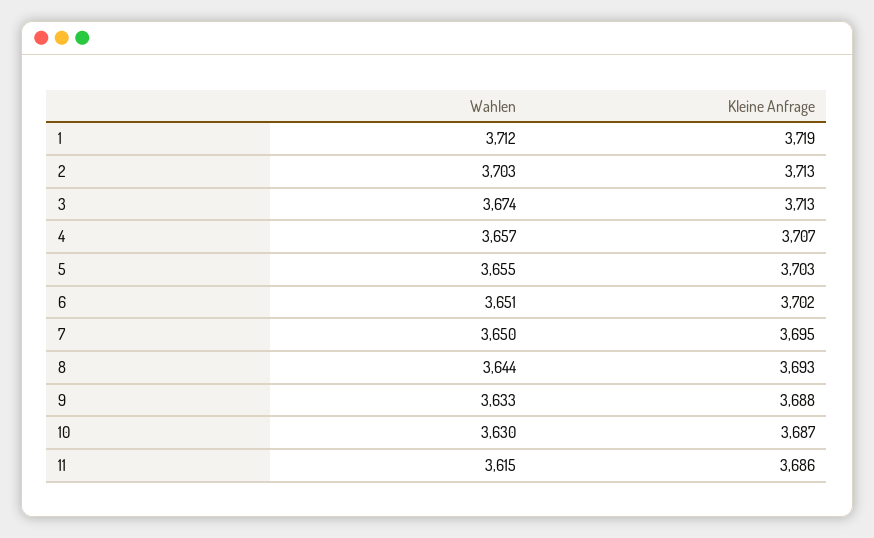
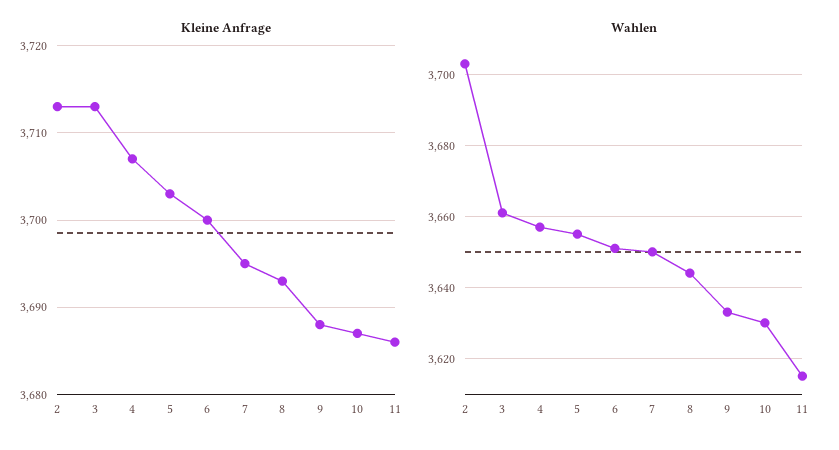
  {
    "Wahlen": {
-     "1": 3712,
      "2": 3703,
-     "3": 3674,
+     "3": 3660,
      "4": 3657,
      "5": 3655,
      "6": 3651,
      "7": 3650,
      "8": 3644,
      "9": 3633,
      "10": 3630,
      "11": 3615
    },
    "Kleine Anfrage": {
-     "1": 3719,
      "2": 3713,
      "3": 3713,
      "4": 3707,
      "5": 3703,
-     "6": 3702,
+     "6": 3700,
      "7": 3695,
      "8": 3693,
      "9": 3688,
      "10": 3687,
      "11": 3686
    }
  }

